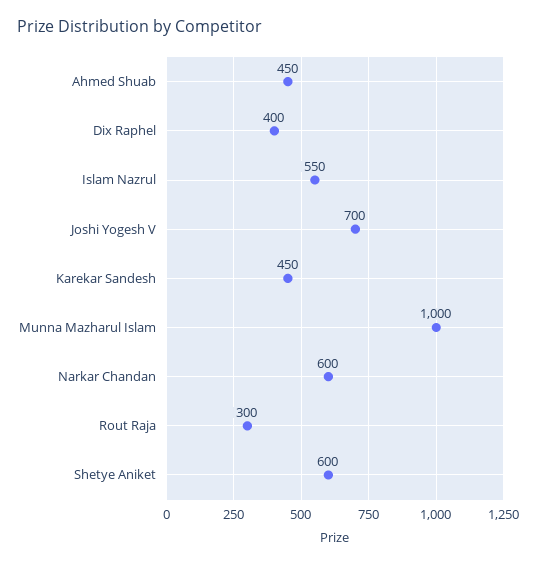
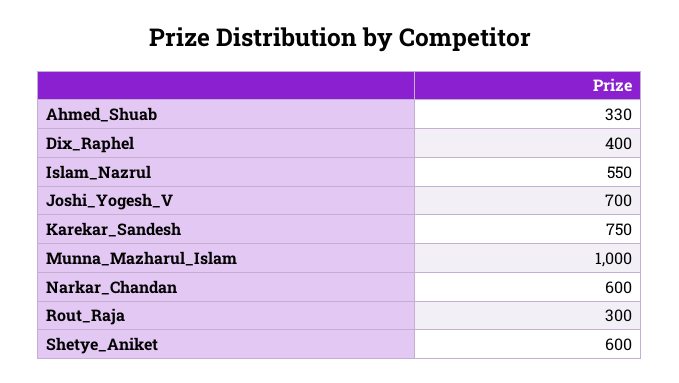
  {
-   "Ahmed Shuab": 450,
+   "Ahmed Shuab": 330,
    "Dix Raphel": 400,
    "Islam Nazrul": 550,
    "Joshi Yogesh V": 700,
-   "Karekar Sandesh": 450,
+   "Karekar Sandesh": 750,
    "Munna Mazharul Islam": 1000,
    "Narkar Chandan": 600,
    "Rout Raja": 300,
    "Shetye Aniket": 600
  }

